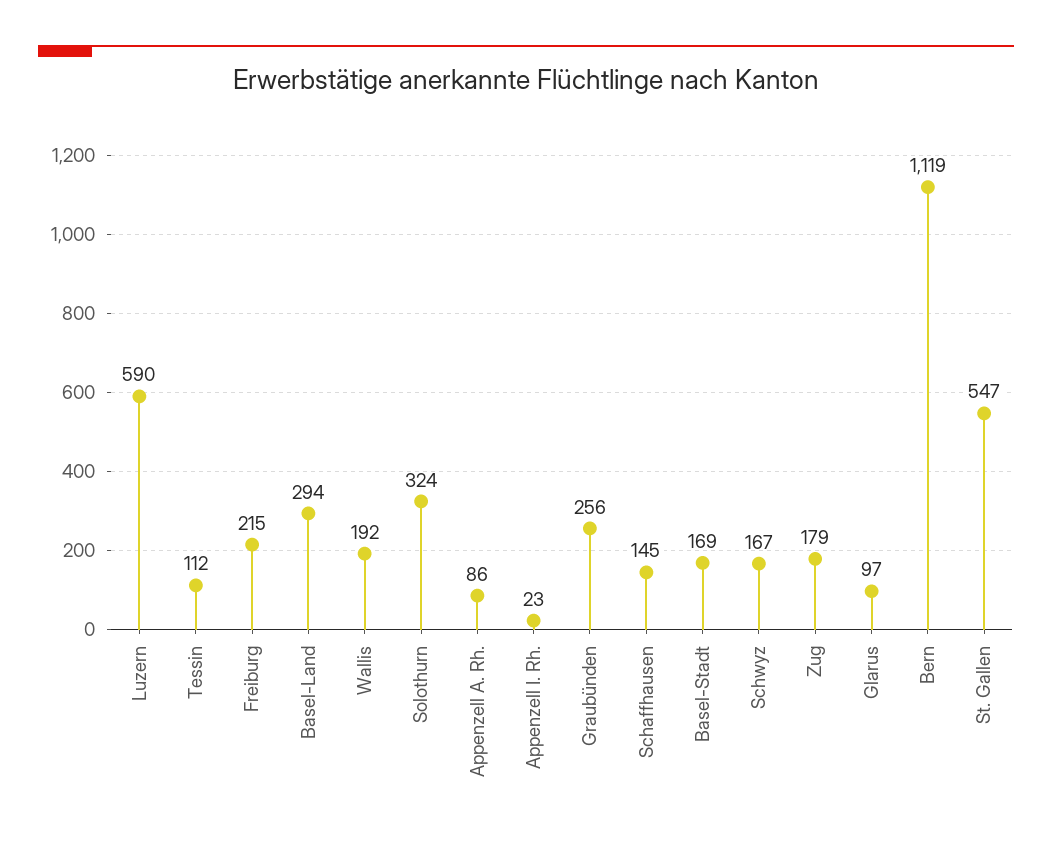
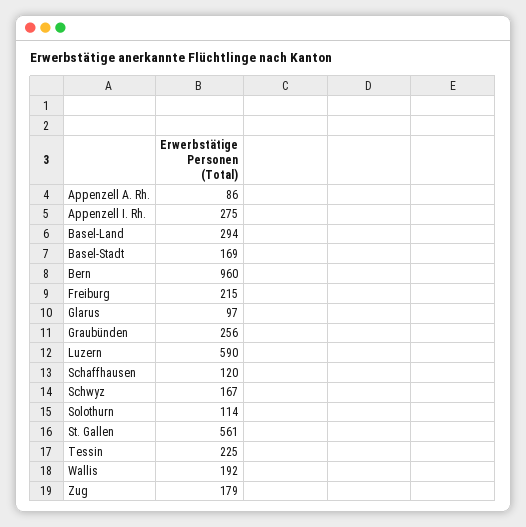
  {
    "Luzern": 590,
-   "Tessin": 112,
+   "Tessin": 225,
    "Freiburg": 215,
    "Basel-Land": 294,
    "Wallis": 192,
-   "Solothurn": 324,
+   "Solothurn": 114,
    "Appenzell A. Rh.": 86,
-   "Appenzell I. Rh.": 23,
+   "Appenzell I. Rh.": 275,
    "Graubünden": 256,
-   "Schaffhausen": 145,
+   "Schaffhausen": 120,
    "Basel-Stadt": 169,
    "Schwyz": 167,
    "Zug": 179,
    "Glarus": 97,
-   "Bern": 1119,
+   "Bern": 960,
-   "St. Gallen": 547
+   "St. Gallen": 561
  }

